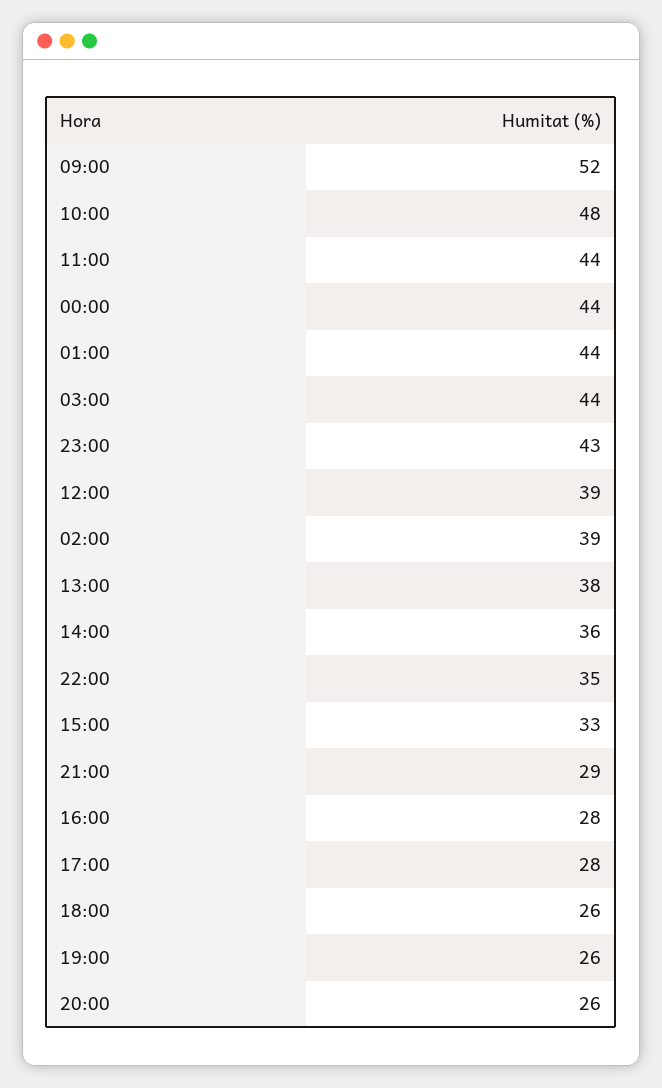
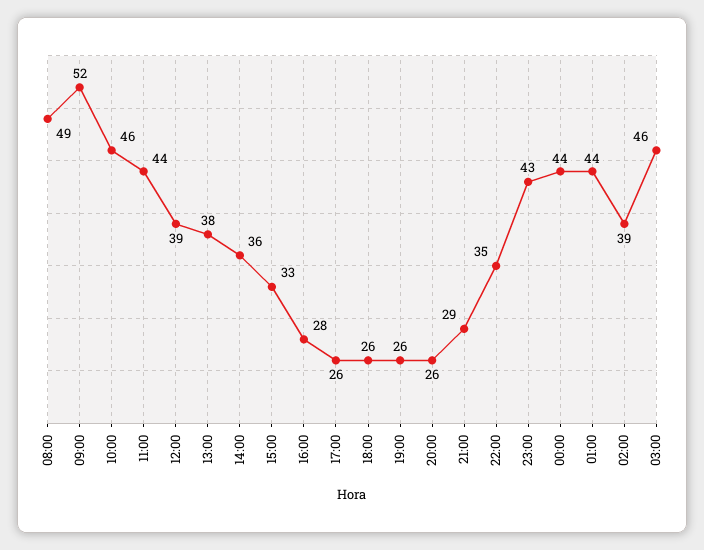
  {
    "09:00": 52,
-   "10:00": 48,
+   "10:00": 46,
    "11:00": 44,
    "00:00": 44,
    "01:00": 44,
-   "03:00": 44,
+   "03:00": 46,
    "23:00": 43,
    "12:00": 39,
    "02:00": 39,
    "13:00": 38,
    "14:00": 36,
    "22:00": 35,
    "15:00": 33,
    "21:00": 29,
    "16:00": 28,
-   "17:00": 28,
+   "17:00": 26,
    "18:00": 26,
    "19:00": 26,
-   "20:00": 26
+   "20:00": 26,
+   "08:00": 49
  }

